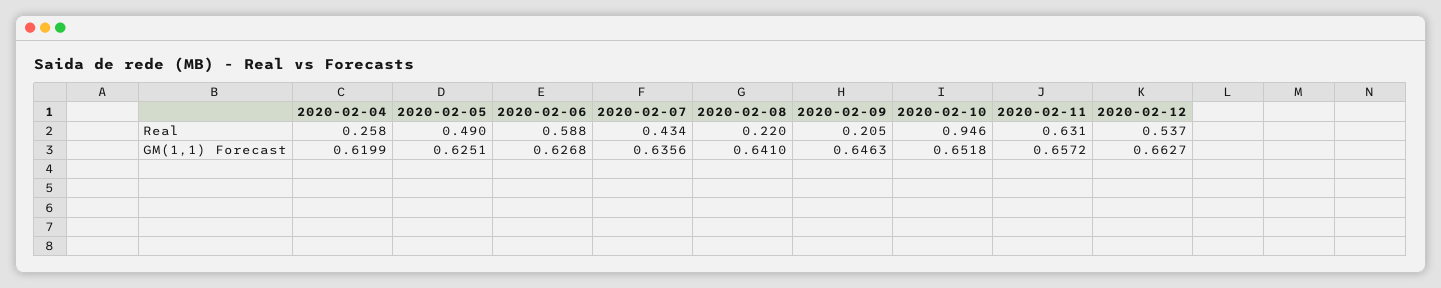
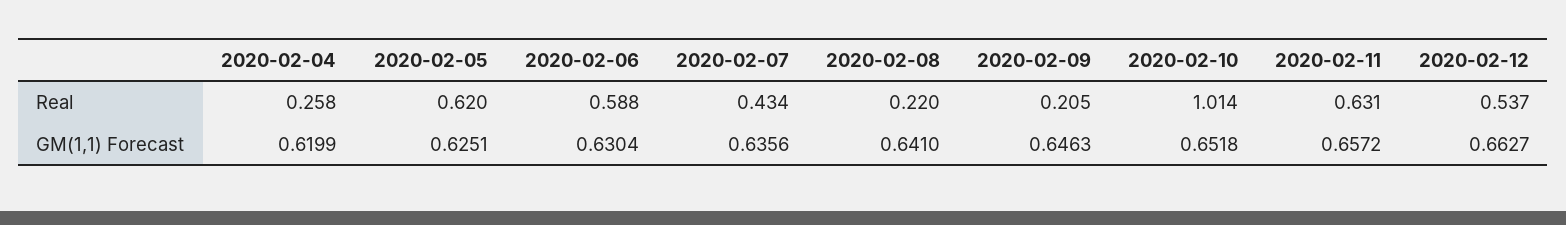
  {
    "2020-02-04": {
      "Real": 0.258,
      "GM(1,1) Forecast": 0.6199
    },
    "2020-02-05": {
-     "Real": 0.49,
+     "Real": 0.62,
      "GM(1,1) Forecast": 0.6251
    },
    "2020-02-06": {
      "Real": 0.588,
-     "GM(1,1) Forecast": 0.6268
+     "GM(1,1) Forecast": 0.6304
    },
    "2020-02-07": {
      "Real": 0.434,
      "GM(1,1) Forecast": 0.6356
    },
    "2020-02-08": {
      "Real": 0.22,
      "GM(1,1) Forecast": 0.641
    },
    "2020-02-09": {
      "Real": 0.205,
      "GM(1,1) Forecast": 0.6463
    },
    "2020-02-10": {
-     "Real": 0.946,
+     "Real": 1.014,
      "GM(1,1) Forecast": 0.6518
    },
    "2020-02-11": {
      "Real": 0.631,
      "GM(1,1) Forecast": 0.6572
    },
    "2020-02-12": {
      "Real": 0.537,
      "GM(1,1) Forecast": 0.6627
    }
  }

